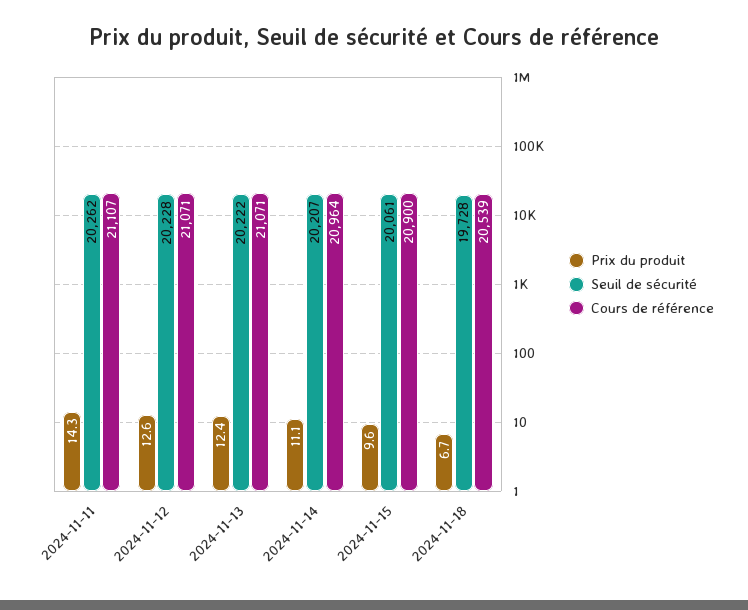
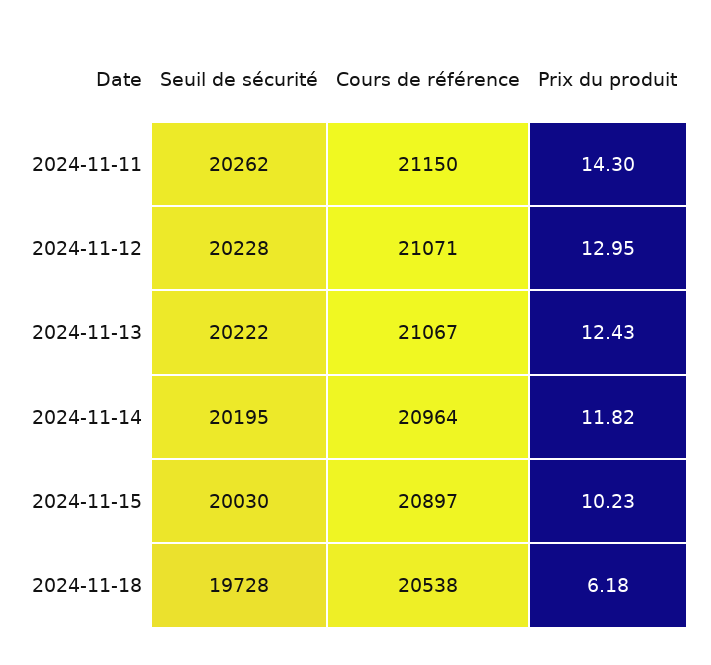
  {
    "Prix du produit": {
      "2024-11-11": 14.3,
-     "2024-11-12": 12.6,
+     "2024-11-12": 12.95,
      "2024-11-13": 12.43,
-     "2024-11-14": 11.1,
+     "2024-11-14": 11.82,
-     "2024-11-15": 9.6,
+     "2024-11-15": 10.23,
-     "2024-11-18": 6.7
+     "2024-11-18": 6.18
    },
    "Seuil de sécurité": {
      "2024-11-11": 20262,
      "2024-11-12": 20228,
      "2024-11-13": 20222,
-     "2024-11-14": 20207,
+     "2024-11-14": 20195,
-     "2024-11-15": 20061,
+     "2024-11-15": 20030,
      "2024-11-18": 19728
    },
    "Cours de référence": {
-     "2024-11-11": 21107,
+     "2024-11-11": 21150,
      "2024-11-12": 21071,
-     "2024-11-13": 21071,
+     "2024-11-13": 21067,
      "2024-11-14": 20964,
-     "2024-11-15": 20900,
+     "2024-11-15": 20897,
-     "2024-11-18": 20539
+     "2024-11-18": 20538
    }
  }

